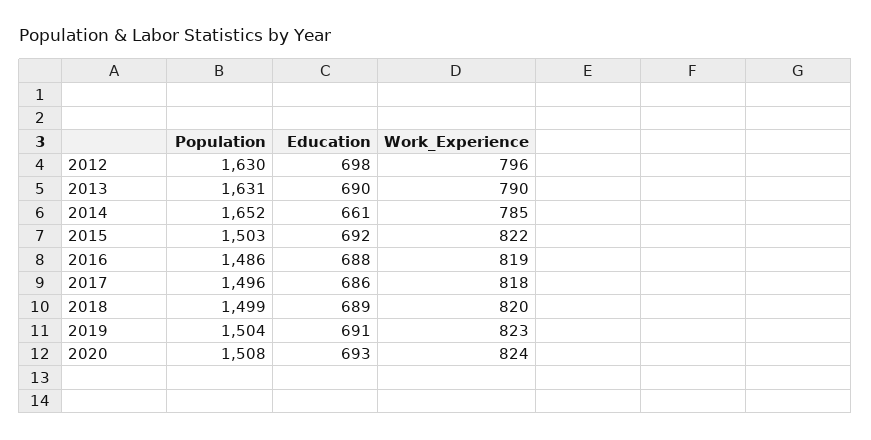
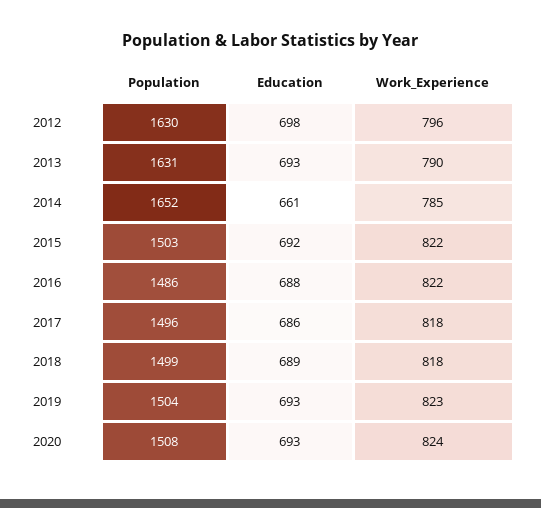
  {
    "Population": {
      "2012": 1630,
      "2013": 1631,
      "2014": 1652,
      "2015": 1503,
      "2016": 1486,
      "2017": 1496,
      "2018": 1499,
      "2019": 1504,
      "2020": 1508
    },
    "Education": {
      "2012": 698,
-     "2013": 690,
+     "2013": 693,
      "2014": 661,
      "2015": 692,
      "2016": 688,
      "2017": 686,
      "2018": 689,
-     "2019": 691,
+     "2019": 693,
      "2020": 693
    },
    "Work_Experience": {
      "2012": 796,
      "2013": 790,
      "2014": 785,
      "2015": 822,
-     "2016": 819,
+     "2016": 822,
      "2017": 818,
-     "2018": 820,
+     "2018": 818,
      "2019": 823,
      "2020": 824
    }
  }

